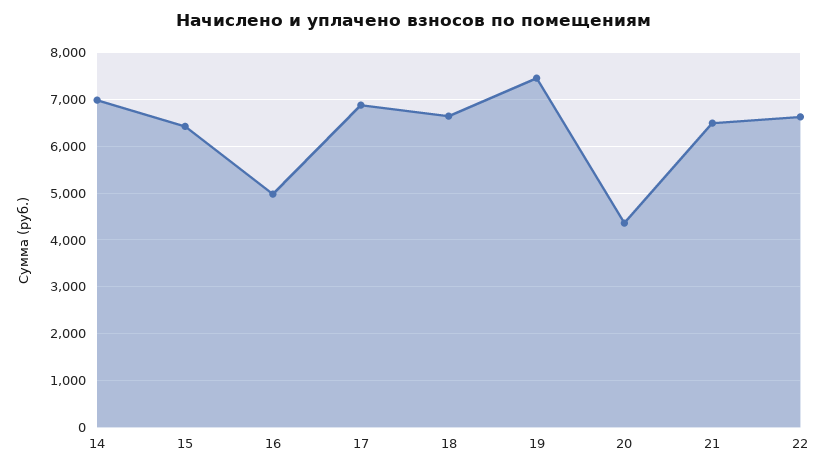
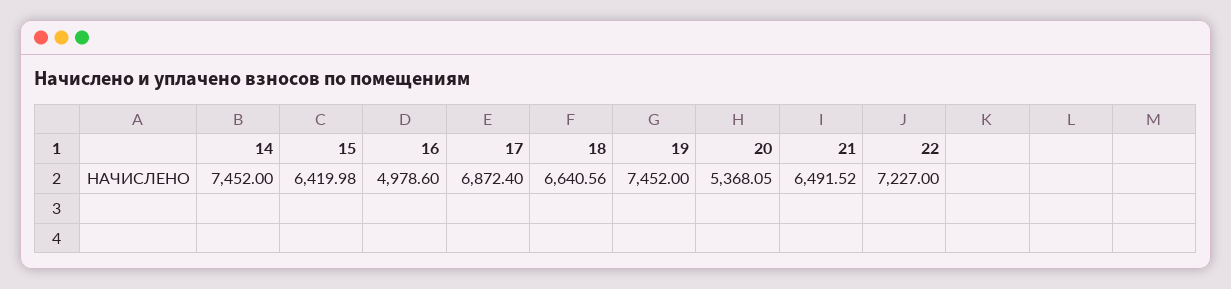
  {
-   "14": 7000,
+   "14": 7452,
    "15": 6419.98,
    "16": 4978.6,
    "17": 6872.4,
    "18": 6640.56,
    "19": 7452,
-   "20": 4400,
+   "20": 5368.05,
    "21": 6491.52,
-   "22": 6600
+   "22": 7227
  }

